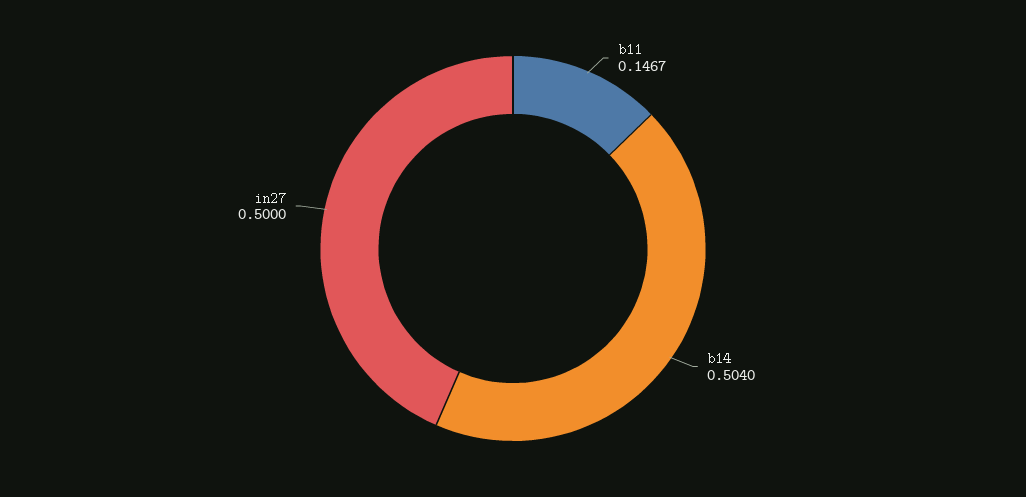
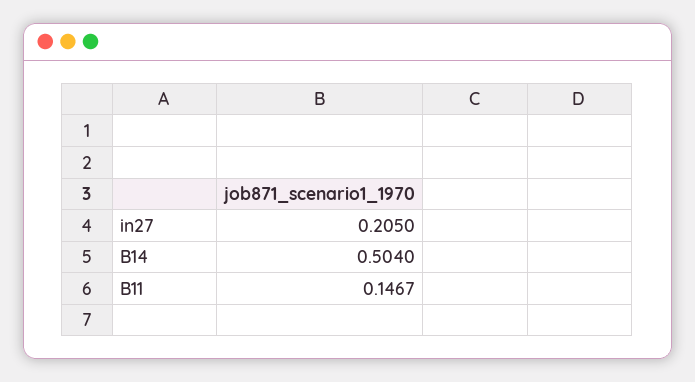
  {
    "b11": 0.1467,
    "b14": 0.504,
-   "in27": 0.5
+   "in27": 0.205
  }

